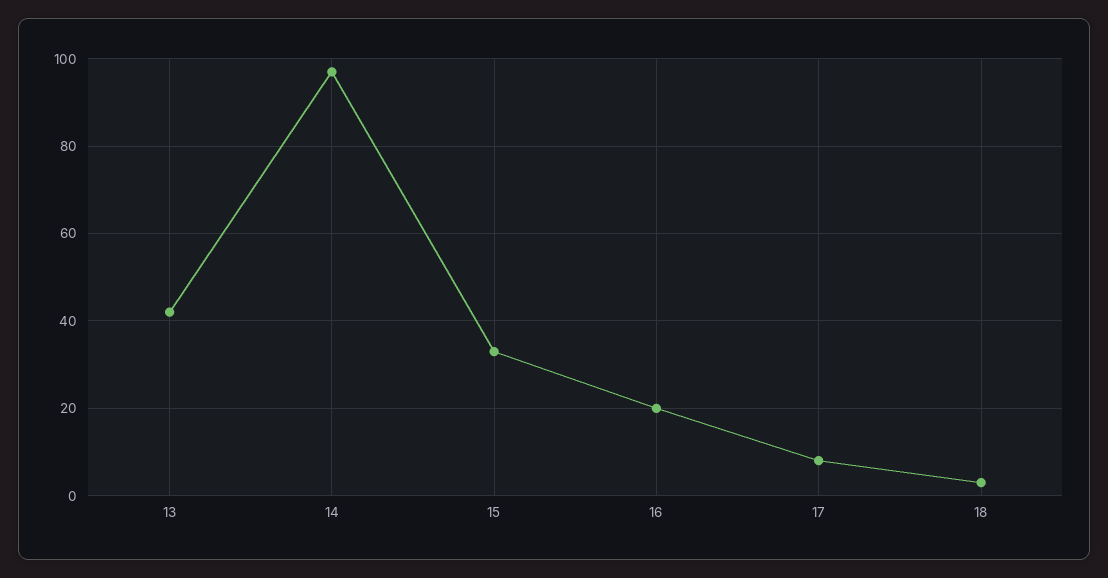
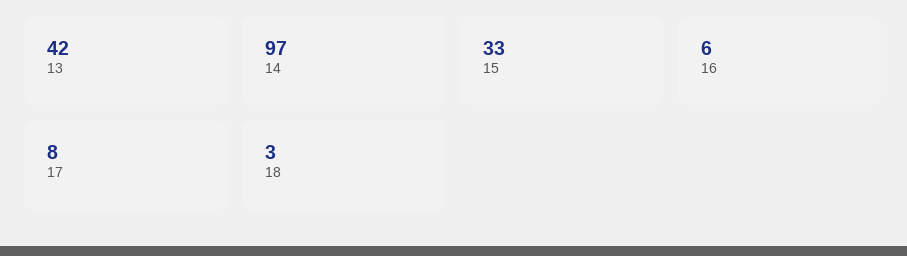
  {
    "13": 42,
    "14": 97,
    "15": 33,
-   "16": 20,
+   "16": 6,
    "17": 8,
    "18": 3
  }

